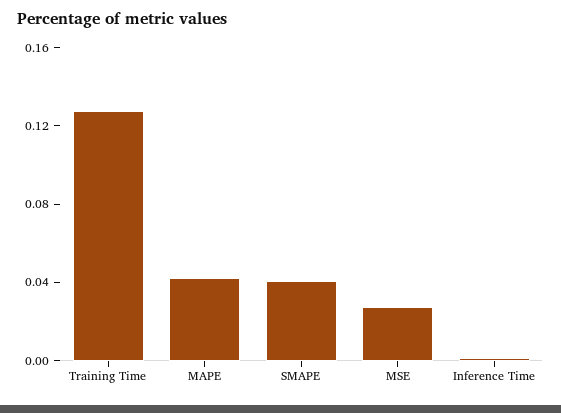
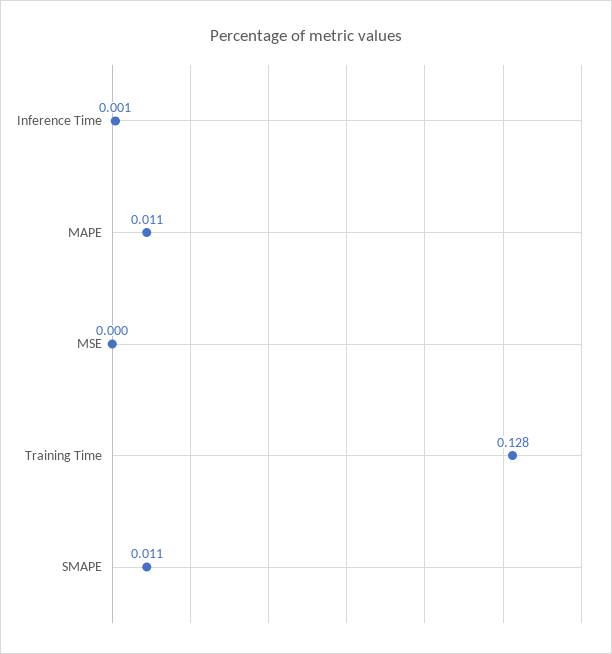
  {
    "Training Time": 0.128,
-   "MAPE": 0.04,
+   "MAPE": 0.011,
-   "SMAPE": 0.04,
+   "SMAPE": 0.011,
-   "MSE": 0.03,
+   "MSE": 0,
    "Inference Time": 0.001
  }

